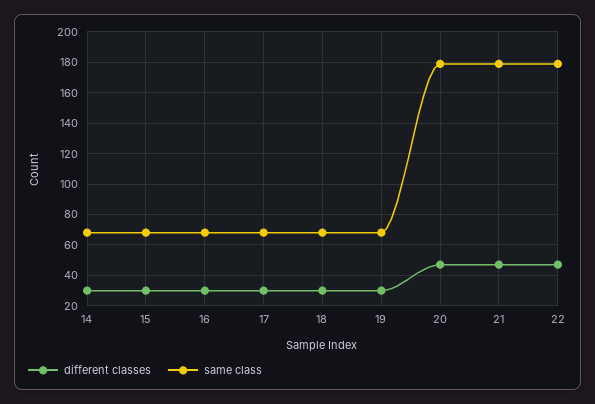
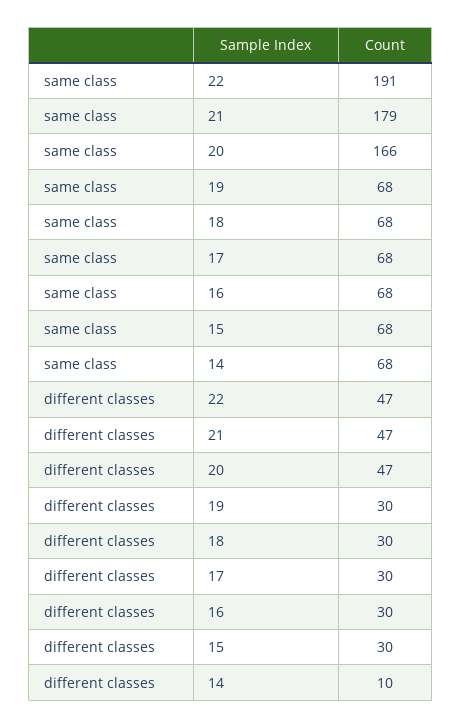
  {
    "different classes": {
-     "14": 30,
+     "14": 10,
      "15": 30,
      "16": 30,
      "17": 30,
      "18": 30,
      "19": 30,
      "20": 47,
      "21": 47,
      "22": 47
    },
    "same class": {
      "14": 68,
      "15": 68,
      "16": 68,
      "17": 68,
      "18": 68,
      "19": 68,
-     "20": 180,
+     "20": 166,
      "21": 179,
-     "22": 180
+     "22": 191
    }
  }

